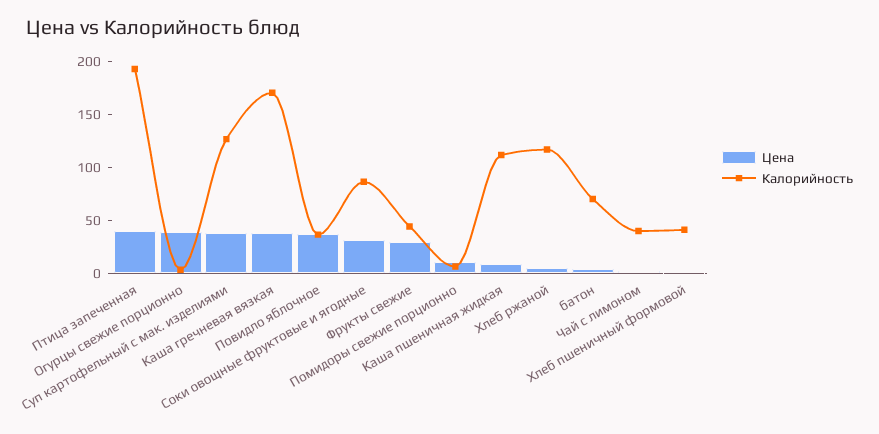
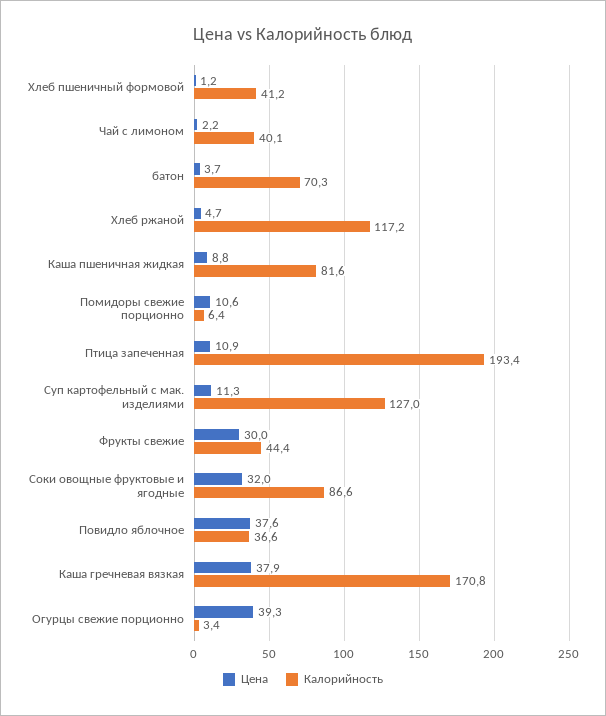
  {
    "Цена": {
-     "Птица запеченная": 40,
+     "Птица запеченная": 10.9,
      "Огурцы свежие порционно": 39.3,
-     "Суп картофельный с мак. изделиями": 40,
+     "Суп картофельный с мак. изделиями": 11.3,
      "Каша гречневая вязкая": 37.9,
      "Повидло яблочное": 37.6,
      "Соки овощные фруктовые и ягодные": 32,
      "Фрукты свежие": 30,
      "Помидоры свежие порционно": 10.6,
      "Каша пшеничная жидкая": 8.8,
      "Хлеб ржаной": 4.7,
      "батон": 3.7,
      "Чай с лимоном": 2.2,
      "Хлеб пшеничный формовой": 1.2
    },
    "Калорийность": {
      "Птица запеченная": 193.4,
      "Огурцы свежие порционно": 3.4,
      "Суп картофельный с мак. изделиями": 127,
      "Каша гречневая вязкая": 170.8,
      "Повидло яблочное": 36.6,
      "Соки овощные фруктовые и ягодные": 86.6,
      "Фрукты свежие": 44.4,
      "Помидоры свежие порционно": 6.4,
-     "Каша пшеничная жидкая": 110,
+     "Каша пшеничная жидкая": 81.6,
      "Хлеб ржаной": 117.2,
      "батон": 70.3,
      "Чай с лимоном": 40.1,
      "Хлеб пшеничный формовой": 41.2
    }
  }

